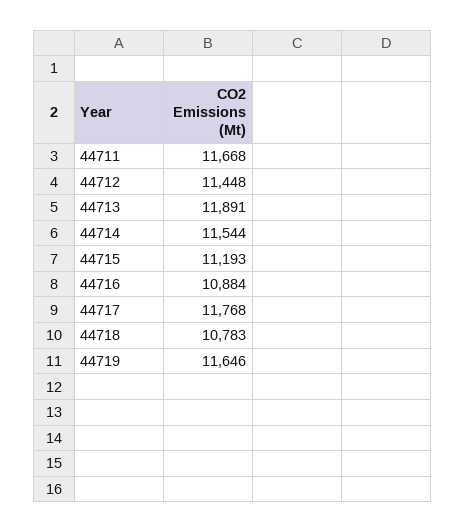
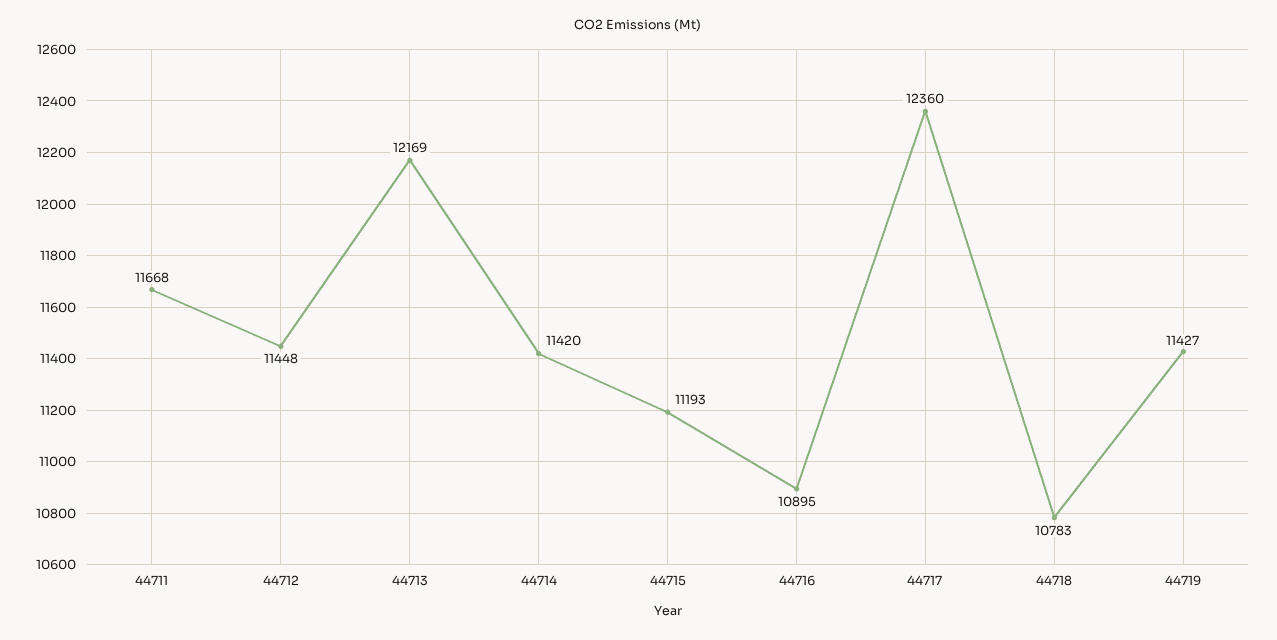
  {
    "44711": 11668,
    "44712": 11448,
-   "44713": 11891,
+   "44713": 12169,
-   "44714": 11544,
+   "44714": 11420,
    "44715": 11193,
-   "44716": 10884,
+   "44716": 10895,
-   "44717": 11768,
+   "44717": 12360,
    "44718": 10783,
-   "44719": 11646
+   "44719": 11427
  }

